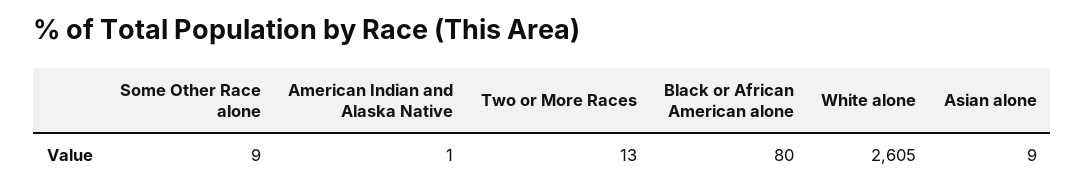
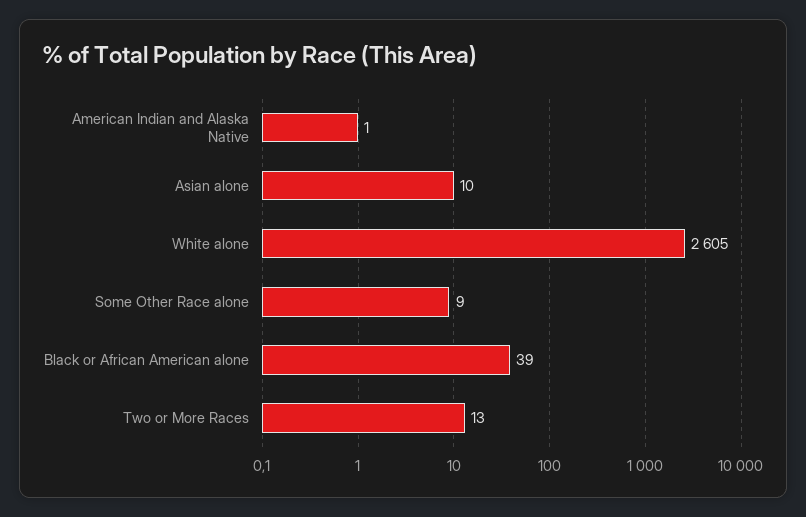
  {
    "Some Other Race alone": 9,
    "American Indian and Alaska Native": 1,
    "Two or More Races": 13,
-   "Black or African American alone": 80,
+   "Black or African American alone": 39,
    "White alone": 2605,
-   "Asian alone": 9
+   "Asian alone": 10
  }

